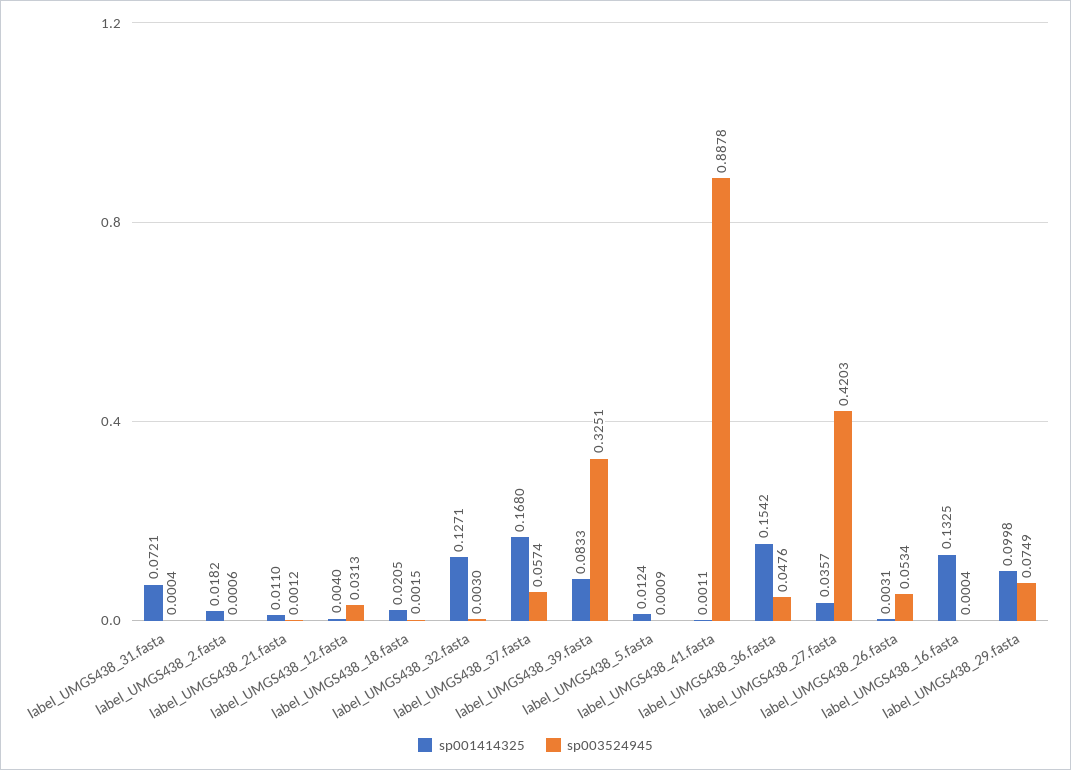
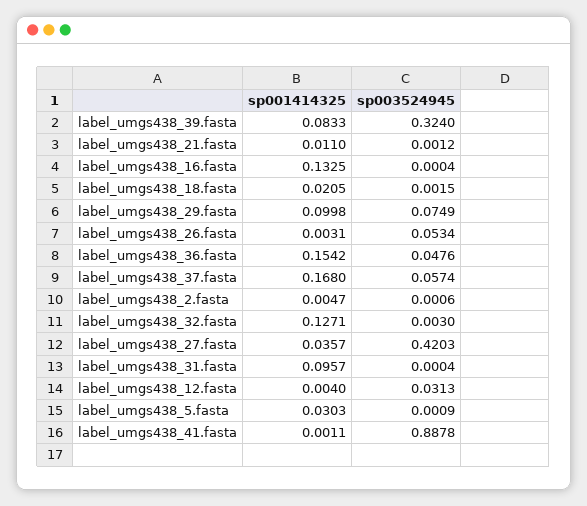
  {
    "sp001414325": {
-     "label_UMGS438_31.fasta": 0.0721,
+     "label_UMGS438_31.fasta": 0.0957,
-     "label_UMGS438_2.fasta": 0.0182,
+     "label_UMGS438_2.fasta": 0.0047,
      "label_UMGS438_21.fasta": 0.011,
      "label_UMGS438_12.fasta": 0.004,
      "label_UMGS438_18.fasta": 0.0205,
      "label_UMGS438_32.fasta": 0.1271,
      "label_UMGS438_37.fasta": 0.168,
      "label_UMGS438_39.fasta": 0.0833,
-     "label_UMGS438_5.fasta": 0.0124,
+     "label_UMGS438_5.fasta": 0.0303,
      "label_UMGS438_41.fasta": 0.0011,
      "label_UMGS438_36.fasta": 0.1542,
      "label_UMGS438_27.fasta": 0.0357,
      "label_UMGS438_26.fasta": 0.0031,
      "label_UMGS438_16.fasta": 0.1325,
      "label_UMGS438_29.fasta": 0.0998
    },
    "sp003524945": {
      "label_UMGS438_31.fasta": 0.0004,
      "label_UMGS438_2.fasta": 0.0006,
      "label_UMGS438_21.fasta": 0.0012,
      "label_UMGS438_12.fasta": 0.0313,
      "label_UMGS438_18.fasta": 0.0015,
      "label_UMGS438_32.fasta": 0.003,
      "label_UMGS438_37.fasta": 0.0574,
-     "label_UMGS438_39.fasta": 0.3251,
+     "label_UMGS438_39.fasta": 0.324,
      "label_UMGS438_5.fasta": 0.0009,
      "label_UMGS438_41.fasta": 0.8878,
      "label_UMGS438_36.fasta": 0.0476,
      "label_UMGS438_27.fasta": 0.4203,
      "label_UMGS438_26.fasta": 0.0534,
      "label_UMGS438_16.fasta": 0.0004,
      "label_UMGS438_29.fasta": 0.0749
    }
  }

